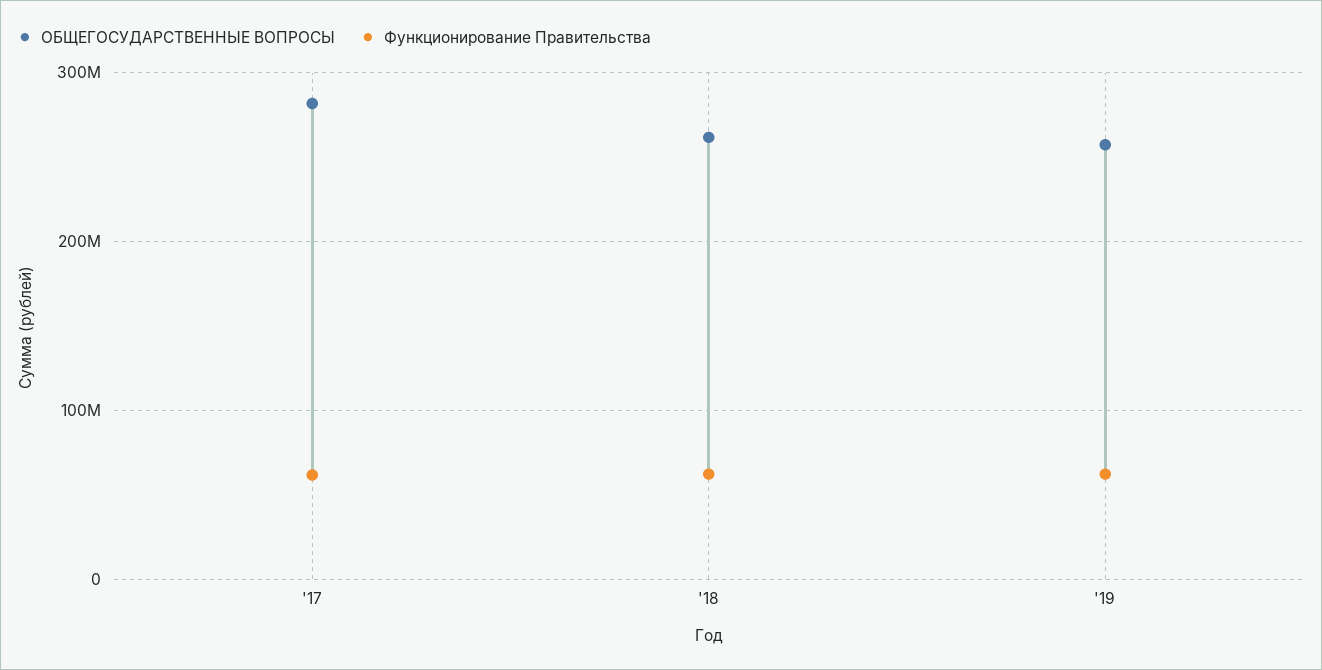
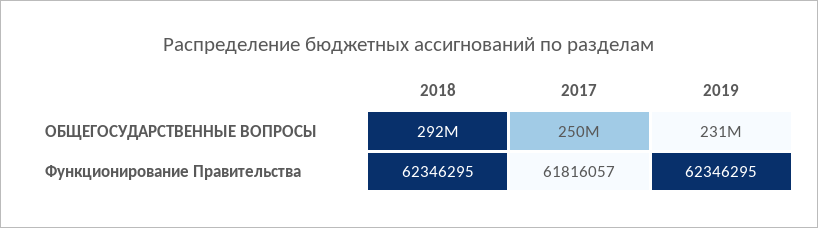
  {
    "ОБЩЕГОСУДАРСТВЕННЫЕ ВОПРОСЫ": {
-     "'17": 280000000,
+     "'17": 250000000,
-     "'18": 260000000,
+     "'18": 292000000,
-     "'19": 260000000
+     "'19": 231000000
    },
    "Функционирование Правительства": {
      "'17": 61816057,
      "'18": 62346295,
      "'19": 62346295
    }
  }

